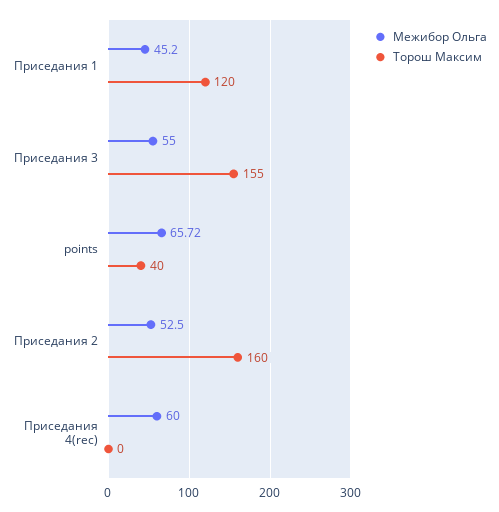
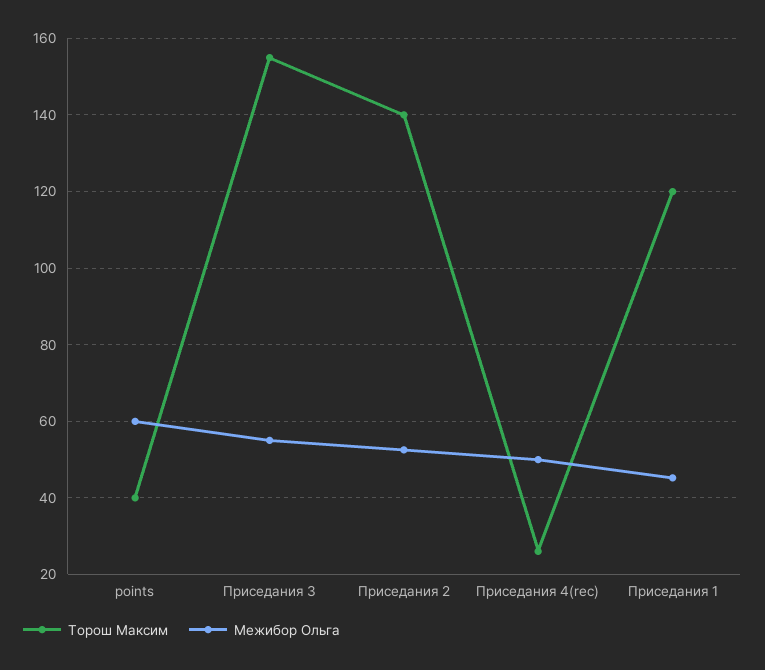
  {
    "Межибор Ольга": {
      "Приседания 1": 45.2,
      "Приседания 3": 55,
-     "points": 65.72,
+     "points": 60,
      "Приседания 2": 52.5,
-     "Приседания 4(rec)": 60
+     "Приседания 4(rec)": 50
    },
    "Торош Максим": {
      "Приседания 1": 120,
      "Приседания 3": 155,
      "points": 40,
-     "Приседания 2": 160,
+     "Приседания 2": 140,
-     "Приседания 4(rec)": 0
+     "Приседания 4(rec)": 26
    }
  }

